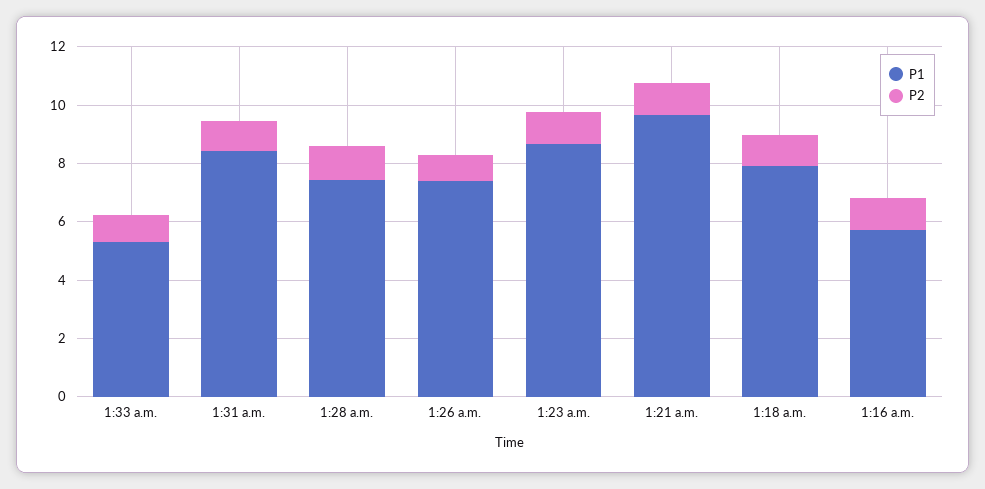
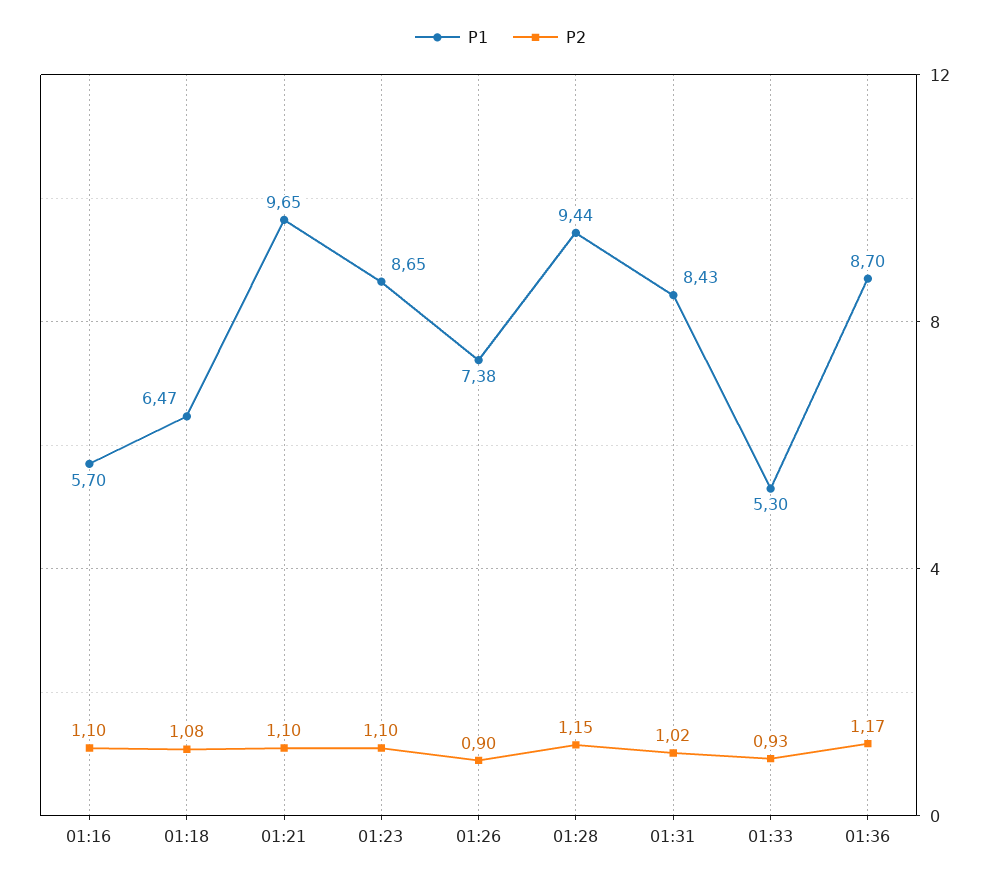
  {
    "P1": {
      "1:33 a.m.": 5.3,
      "1:31 a.m.": 8.43,
-     "1:28 a.m.": 7.5,
+     "1:28 a.m.": 9.44,
      "1:26 a.m.": 7.38,
      "1:23 a.m.": 8.65,
      "1:21 a.m.": 9.65,
-     "1:18 a.m.": 8,
+     "1:18 a.m.": 6.47,
-     "1:16 a.m.": 5.7
+     "1:16 a.m.": 5.7,
+     "01:36": 8.7
    },
    "P2": {
      "1:33 a.m.": 0.93,
      "1:31 a.m.": 1.02,
      "1:28 a.m.": 1.15,
      "1:26 a.m.": 0.9,
      "1:23 a.m.": 1.1,
      "1:21 a.m.": 1.1,
      "1:18 a.m.": 1.08,
-     "1:16 a.m.": 1.1
+     "1:16 a.m.": 1.1,
+     "01:36": 1.17
    }
  }

